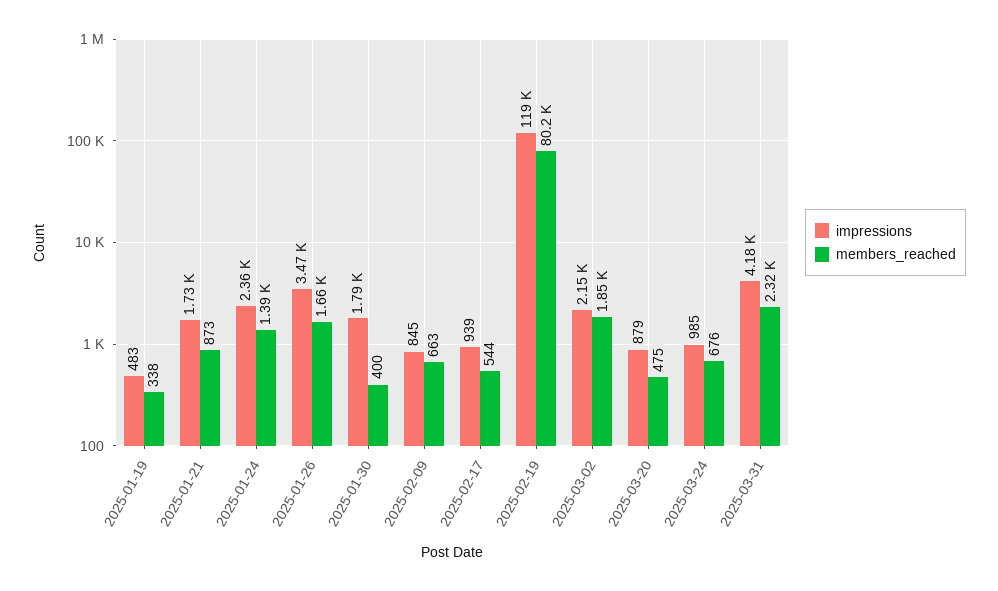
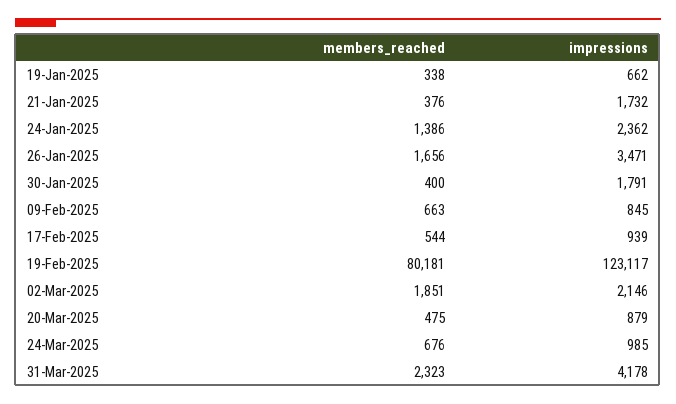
  {
    "impressions": {
-     "2025-01-19": 483,
+     "2025-01-19": 662,
      "2025-01-21": 1732,
      "2025-01-24": 2362,
      "2025-01-26": 3471,
      "2025-01-30": 1791,
      "2025-02-09": 845,
      "2025-02-17": 939,
-     "2025-02-19": 119000,
+     "2025-02-19": 123117,
      "2025-03-02": 2146,
      "2025-03-20": 879,
      "2025-03-24": 985,
      "2025-03-31": 4178
    },
    "members_reached": {
      "2025-01-19": 338,
-     "2025-01-21": 873,
+     "2025-01-21": 376,
      "2025-01-24": 1386,
      "2025-01-26": 1656,
      "2025-01-30": 400,
      "2025-02-09": 663,
      "2025-02-17": 544,
      "2025-02-19": 80181,
      "2025-03-02": 1851,
      "2025-03-20": 475,
      "2025-03-24": 676,
      "2025-03-31": 2323
    }
  }

